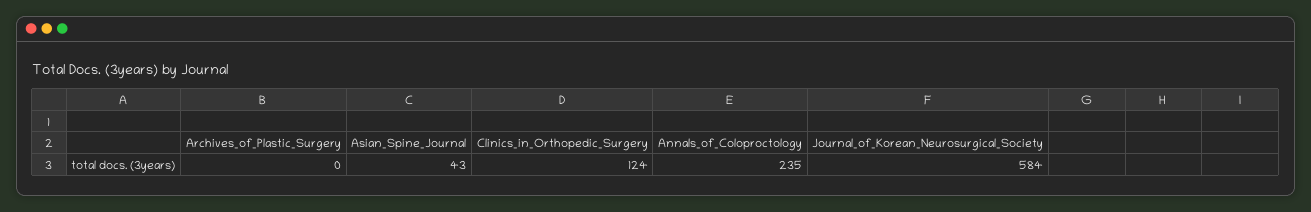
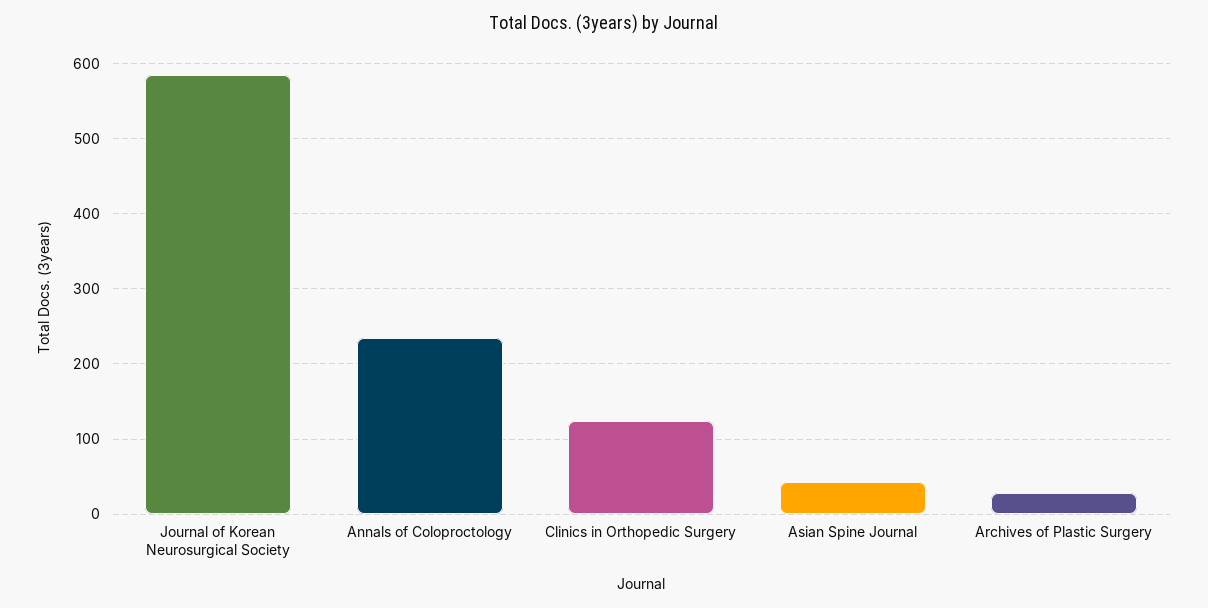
  {
-   "Archives_of_Plastic_Surgery": 0,
+   "Archives_of_Plastic_Surgery": 30,
    "Asian_Spine_Journal": 43,
    "Clinics_in_Orthopedic_Surgery": 124,
    "Annals_of_Coloproctology": 235,
    "Journal_of_Korean_Neurosurgical_Society": 584
  }

